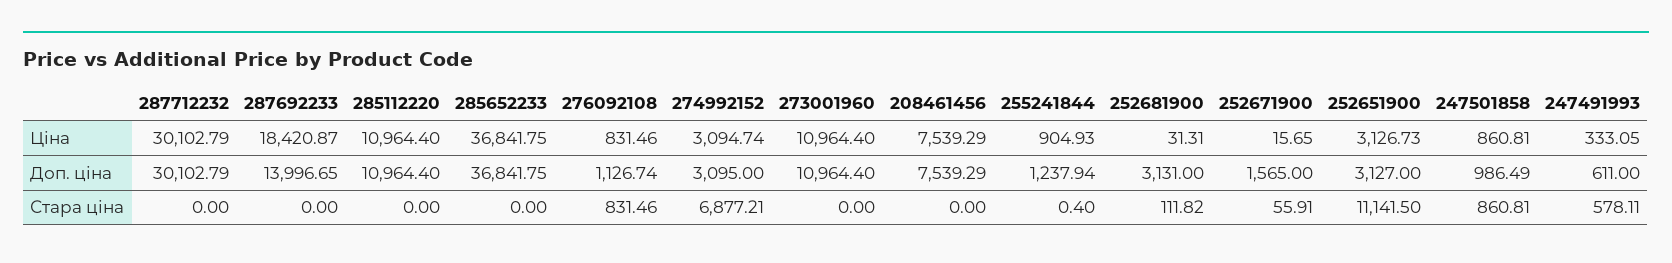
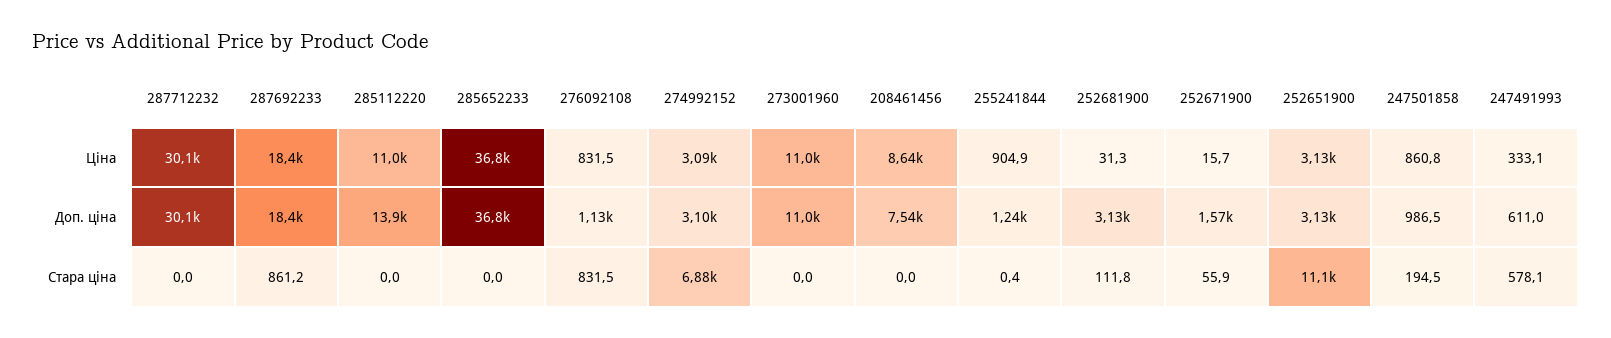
  {
    "287712232": {
      "Ціна": 30102.79,
      "Доп. ціна": 30102.79,
      "Стара ціна": 0
    },
    "287692233": {
      "Ціна": 18420.87,
-     "Доп. ціна": 13996.65,
+     "Доп. ціна": 18400,
-     "Стара ціна": 0
+     "Стара ціна": 861.2
    },
    "285112220": {
      "Ціна": 10964.4,
-     "Доп. ціна": 10964.4,
+     "Доп. ціна": 13900,
      "Стара ціна": 0
    },
    "285652233": {
      "Ціна": 36841.75,
      "Доп. ціна": 36841.75,
      "Стара ціна": 0
    },
    "276092108": {
      "Ціна": 831.46,
      "Доп. ціна": 1126.74,
      "Стара ціна": 831.46
    },
    "274992152": {
      "Ціна": 3094.74,
      "Доп. ціна": 3095,
      "Стара ціна": 6877.21
    },
    "273001960": {
      "Ціна": 10964.4,
      "Доп. ціна": 10964.4,
      "Стара ціна": 0
    },
    "208461456": {
-     "Ціна": 7539.29,
+     "Ціна": 8640,
      "Доп. ціна": 7539.29,
      "Стара ціна": 0
    },
    "255241844": {
      "Ціна": 904.93,
      "Доп. ціна": 1237.94,
      "Стара ціна": 0.4
    },
    "252681900": {
      "Ціна": 31.31,
      "Доп. ціна": 3131,
      "Стара ціна": 111.82
    },
    "252671900": {
      "Ціна": 15.65,
      "Доп. ціна": 1565,
      "Стара ціна": 55.91
    },
    "252651900": {
      "Ціна": 3126.73,
      "Доп. ціна": 3127,
      "Стара ціна": 11141.5
    },
    "247501858": {
      "Ціна": 860.81,
      "Доп. ціна": 986.49,
-     "Стара ціна": 860.81
+     "Стара ціна": 194.5
    },
    "247491993": {
      "Ціна": 333.05,
      "Доп. ціна": 611,
      "Стара ціна": 578.11
    }
  }

